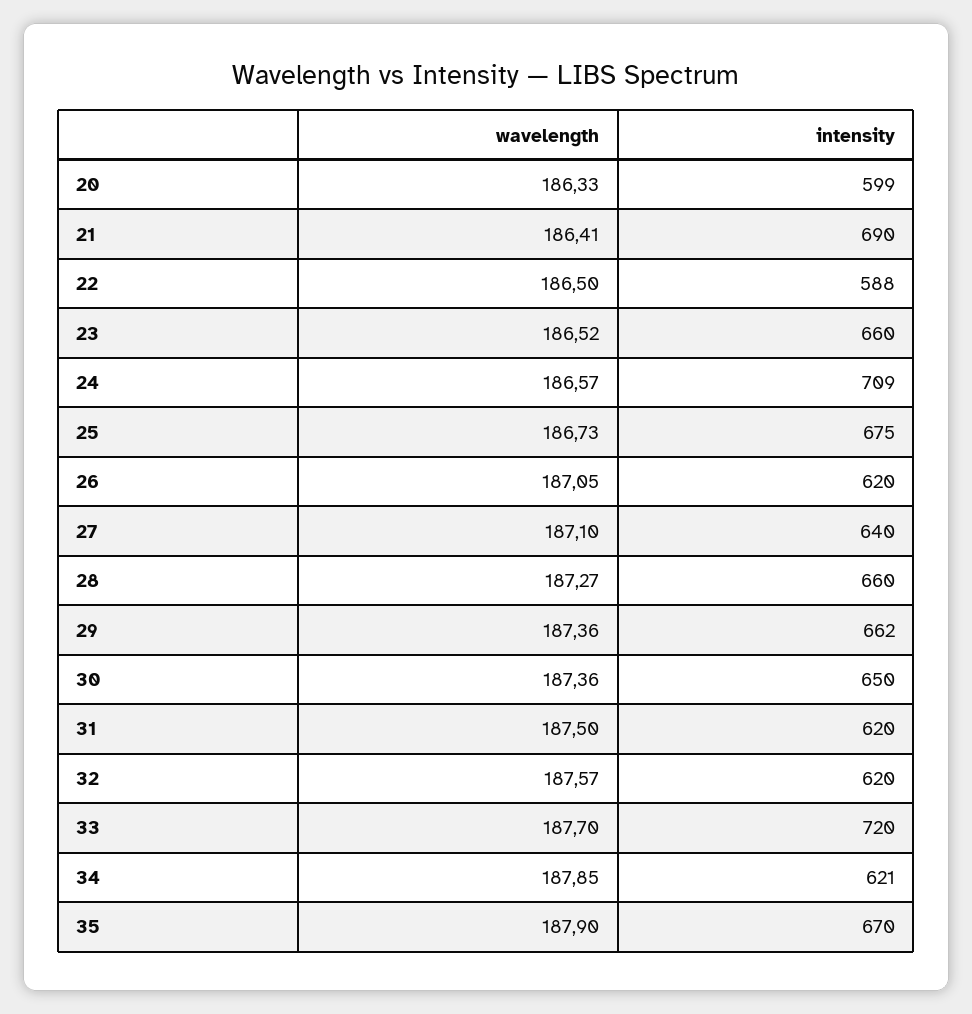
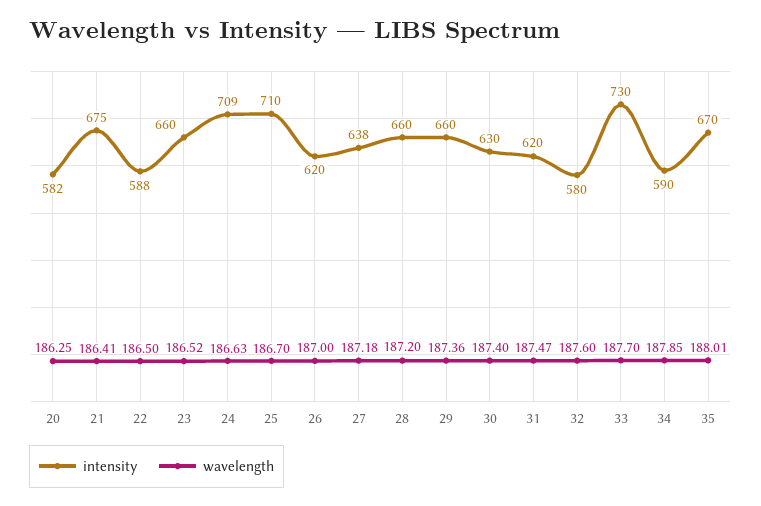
  {
    "wavelength": {
-     "20": 186.33,
+     "20": 186.25,
      "21": 186.41,
      "22": 186.5,
      "23": 186.52,
-     "24": 186.57,
+     "24": 186.63,
-     "25": 186.73,
+     "25": 186.7,
-     "26": 187.05,
+     "26": 187,
-     "27": 187.1,
+     "27": 187.18,
-     "28": 187.27,
+     "28": 187.2,
      "29": 187.36,
-     "30": 187.36,
+     "30": 187.4,
-     "31": 187.5,
+     "31": 187.47,
-     "32": 187.57,
+     "32": 187.6,
      "33": 187.7,
      "34": 187.85,
-     "35": 187.9
+     "35": 188.01
    },
    "intensity": {
-     "20": 599,
+     "20": 582,
-     "21": 690,
+     "21": 675,
      "22": 588,
      "23": 660,
      "24": 709,
-     "25": 675,
+     "25": 710,
      "26": 620,
-     "27": 640,
+     "27": 638,
      "28": 660,
-     "29": 662,
+     "29": 660,
-     "30": 650,
+     "30": 630,
      "31": 620,
-     "32": 620,
+     "32": 580,
-     "33": 720,
+     "33": 730,
-     "34": 621,
+     "34": 590,
      "35": 670
    }
  }

